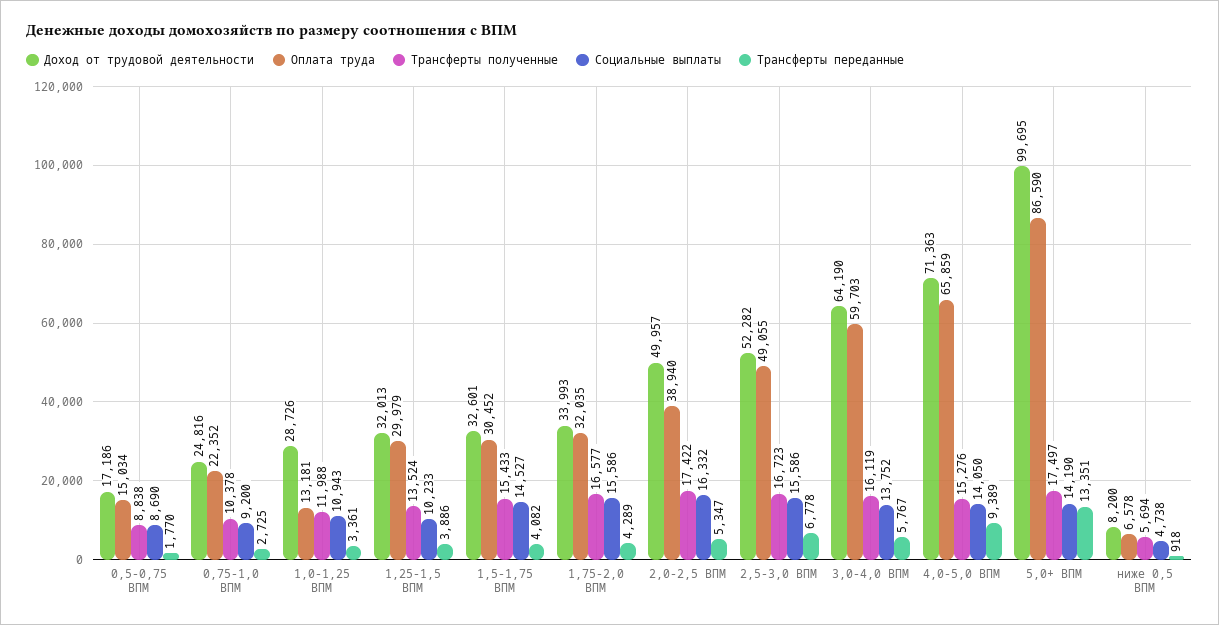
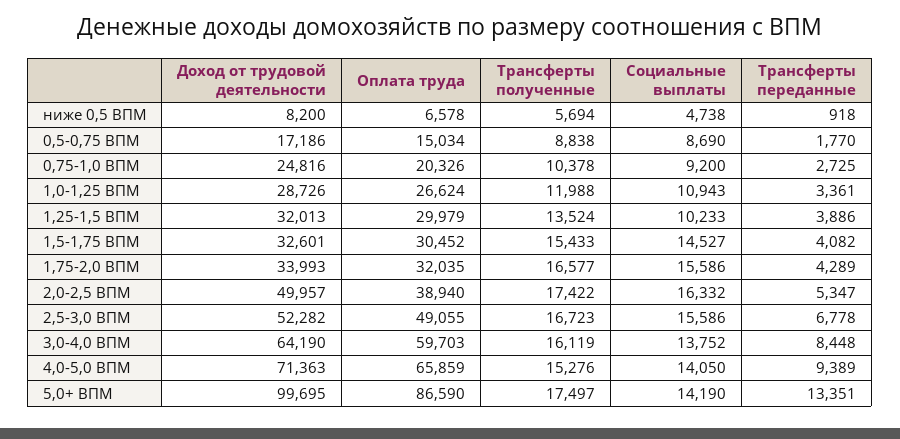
  {
    "Доход от трудовой деятельности": {
      "0,5-0,75 ВПМ": 17186,
      "0,75-1,0 ВПМ": 24816,
      "1,0-1,25 ВПМ": 28726,
      "1,25-1,5 ВПМ": 32013,
      "1,5-1,75 ВПМ": 32601,
      "1,75-2,0 ВПМ": 33993,
      "2,0-2,5 ВПМ": 49957,
      "2,5-3,0 ВПМ": 52282,
      "3,0-4,0 ВПМ": 64190,
      "4,0-5,0 ВПМ": 71363,
      "5,0+ ВПМ": 99695,
      "ниже 0,5 ВПМ": 8200
    },
    "Оплата труда": {
      "0,5-0,75 ВПМ": 15034,
-     "0,75-1,0 ВПМ": 22352,
+     "0,75-1,0 ВПМ": 20326,
-     "1,0-1,25 ВПМ": 13181,
+     "1,0-1,25 ВПМ": 26624,
      "1,25-1,5 ВПМ": 29979,
      "1,5-1,75 ВПМ": 30452,
      "1,75-2,0 ВПМ": 32035,
      "2,0-2,5 ВПМ": 38940,
      "2,5-3,0 ВПМ": 49055,
      "3,0-4,0 ВПМ": 59703,
      "4,0-5,0 ВПМ": 65859,
      "5,0+ ВПМ": 86590,
      "ниже 0,5 ВПМ": 6578
    },
    "Трансферты полученные": {
      "0,5-0,75 ВПМ": 8838,
      "0,75-1,0 ВПМ": 10378,
      "1,0-1,25 ВПМ": 11988,
      "1,25-1,5 ВПМ": 13524,
      "1,5-1,75 ВПМ": 15433,
      "1,75-2,0 ВПМ": 16577,
      "2,0-2,5 ВПМ": 17422,
      "2,5-3,0 ВПМ": 16723,
      "3,0-4,0 ВПМ": 16119,
      "4,0-5,0 ВПМ": 15276,
      "5,0+ ВПМ": 17497,
      "ниже 0,5 ВПМ": 5694
    },
    "Социальные выплаты": {
      "0,5-0,75 ВПМ": 8690,
      "0,75-1,0 ВПМ": 9200,
      "1,0-1,25 ВПМ": 10943,
      "1,25-1,5 ВПМ": 10233,
      "1,5-1,75 ВПМ": 14527,
      "1,75-2,0 ВПМ": 15586,
      "2,0-2,5 ВПМ": 16332,
      "2,5-3,0 ВПМ": 15586,
      "3,0-4,0 ВПМ": 13752,
      "4,0-5,0 ВПМ": 14050,
      "5,0+ ВПМ": 14190,
      "ниже 0,5 ВПМ": 4738
    },
    "Трансферты переданные": {
      "0,5-0,75 ВПМ": 1770,
      "0,75-1,0 ВПМ": 2725,
      "1,0-1,25 ВПМ": 3361,
      "1,25-1,5 ВПМ": 3886,
      "1,5-1,75 ВПМ": 4082,
      "1,75-2,0 ВПМ": 4289,
      "2,0-2,5 ВПМ": 5347,
      "2,5-3,0 ВПМ": 6778,
-     "3,0-4,0 ВПМ": 5767,
+     "3,0-4,0 ВПМ": 8448,
      "4,0-5,0 ВПМ": 9389,
      "5,0+ ВПМ": 13351,
      "ниже 0,5 ВПМ": 918
    }
  }

